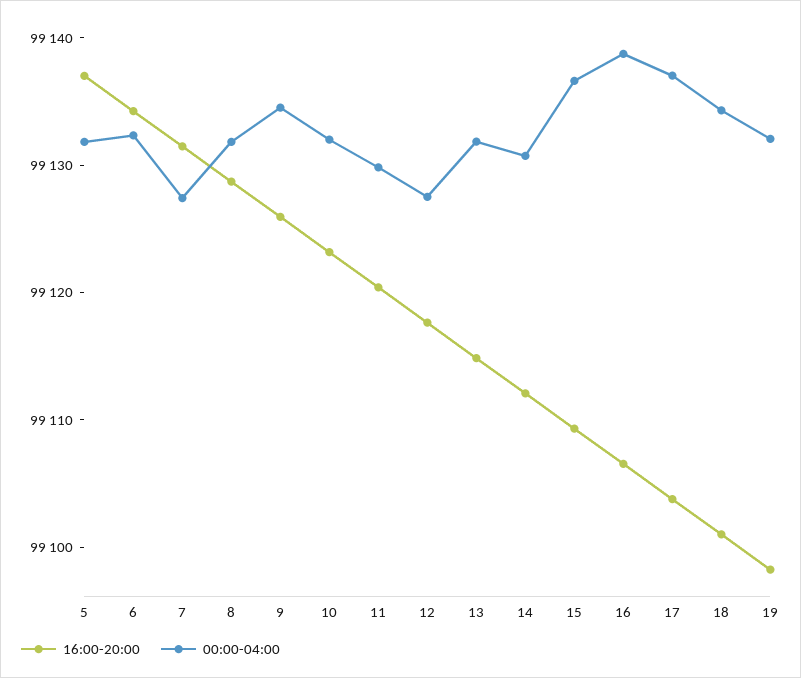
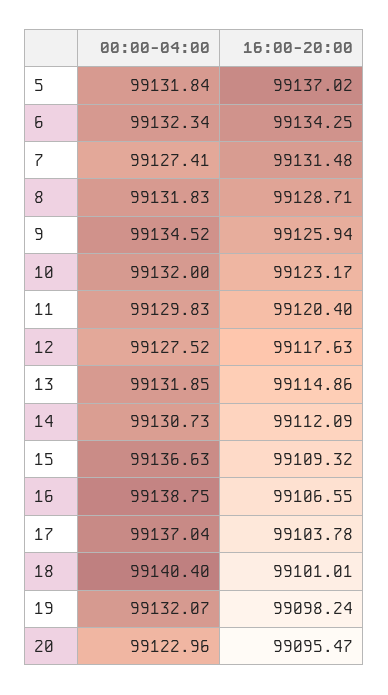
  {
    "16:00-20:00": {
      "5": 99137.02,
      "6": 99134.25,
      "7": 99131.48,
      "8": 99128.71,
      "9": 99125.94,
      "10": 99123.17,
      "11": 99120.4,
      "12": 99117.63,
      "13": 99114.86,
      "14": 99112.09,
      "15": 99109.32,
      "16": 99106.55,
      "17": 99103.78,
      "18": 99101.01,
-     "19": 99098.24
+     "19": 99098.24,
+     "20": 99095.47
    },
    "00:00-04:00": {
      "5": 99131.84,
      "6": 99132.34,
      "7": 99127.41,
      "8": 99131.83,
      "9": 99134.52,
      "10": 99132,
      "11": 99129.83,
      "12": 99127.52,
      "13": 99131.85,
      "14": 99130.73,
      "15": 99136.63,
      "16": 99138.75,
      "17": 99137.04,
-     "18": 99134,
+     "18": 99140.4,
-     "19": 99132.07
+     "19": 99132.07,
+     "20": 99122.96
    }
  }

